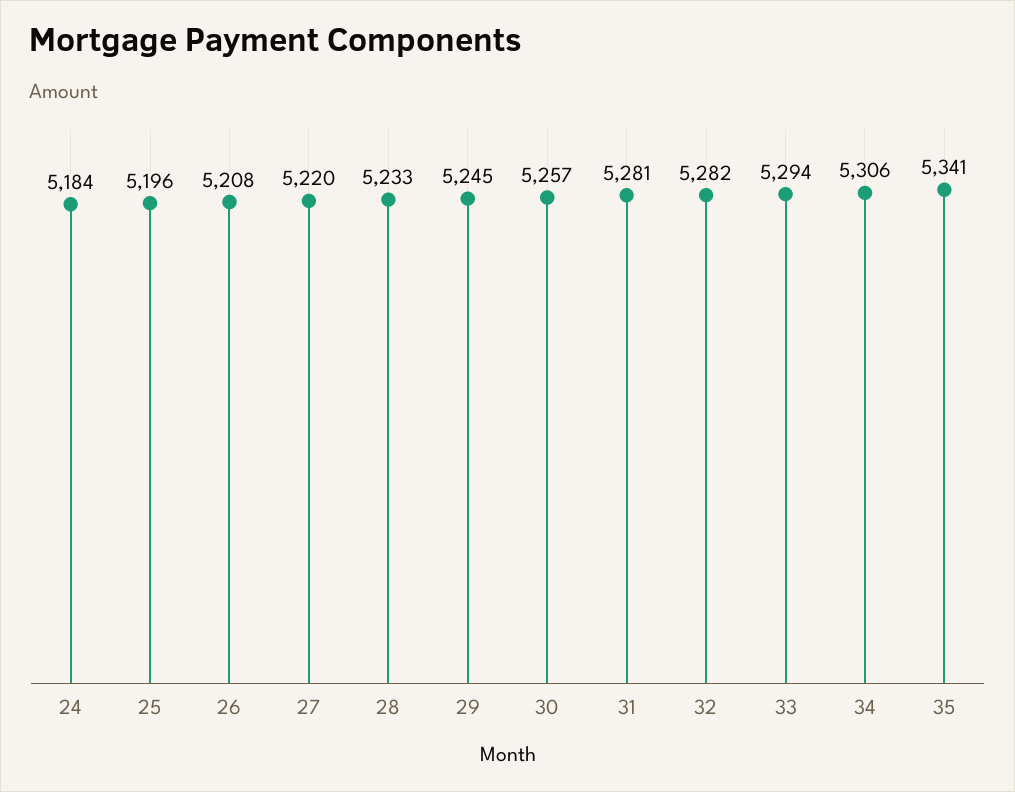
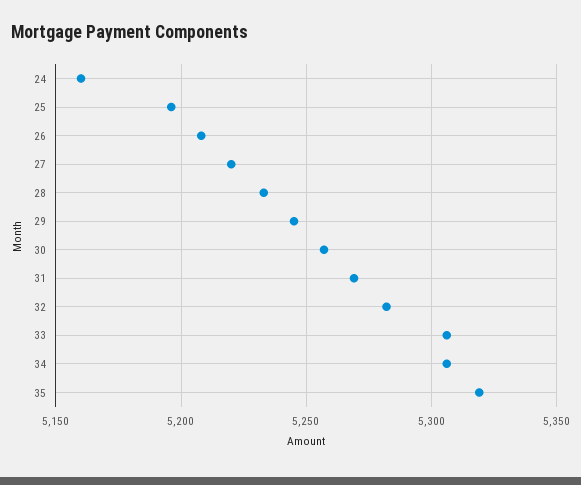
  {
-   "24": 5184,
+   "24": 5160,
    "25": 5196,
    "26": 5208,
    "27": 5220,
    "28": 5233,
    "29": 5245,
    "30": 5257,
-   "31": 5281,
+   "31": 5270,
    "32": 5282,
-   "33": 5294,
+   "33": 5305,
    "34": 5306,
-   "35": 5341
+   "35": 5320
  }

